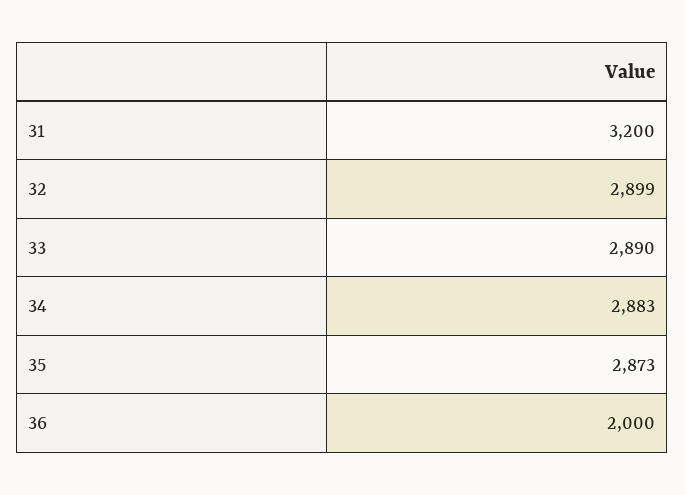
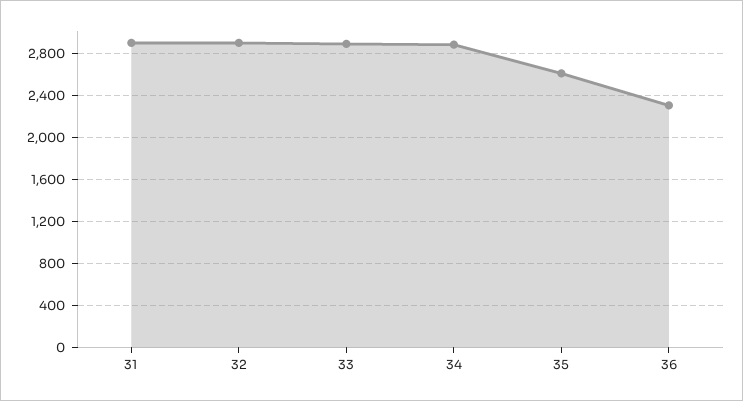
  {
-   "31": 3200,
+   "31": 2900,
    "32": 2899,
    "33": 2890,
    "34": 2883,
-   "35": 2873,
+   "35": 2600,
-   "36": 2000
+   "36": 2300
  }

